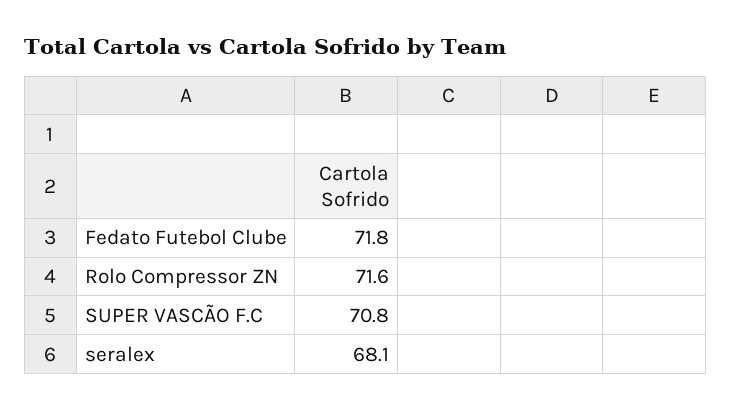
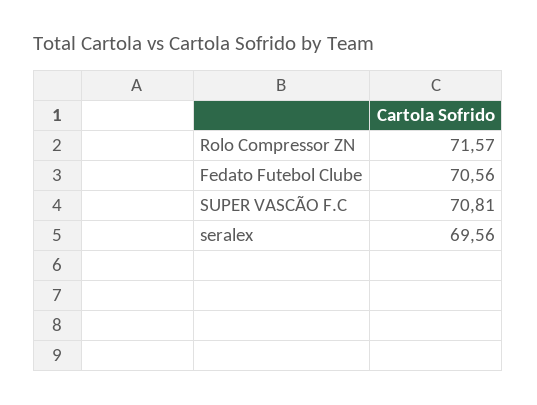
  {
-   "Fedato Futebol Clube": 71.8,
+   "Fedato Futebol Clube": 70.56,
    "Rolo Compressor ZN": 71.57,
    "SUPER VASCÃO F.C": 70.81,
-   "seralex": 68.1
+   "seralex": 69.56
  }

